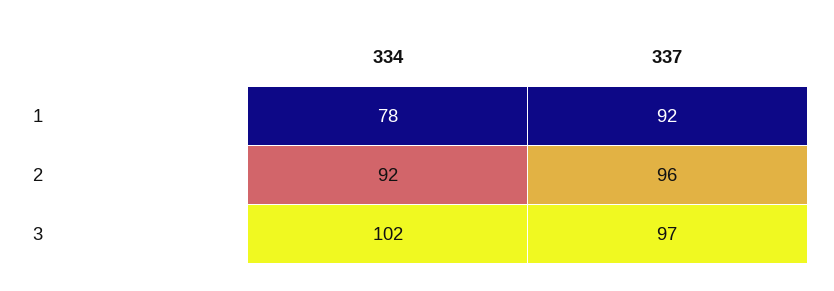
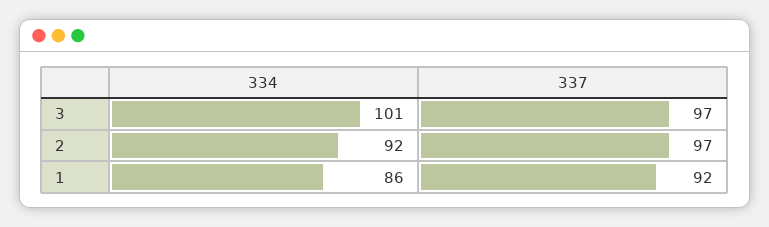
  {
    "334": {
-     "1": 78,
+     "1": 86,
      "2": 92,
-     "3": 102
+     "3": 101
    },
    "337": {
      "1": 92,
-     "2": 96,
+     "2": 97,
      "3": 97
    }
  }

